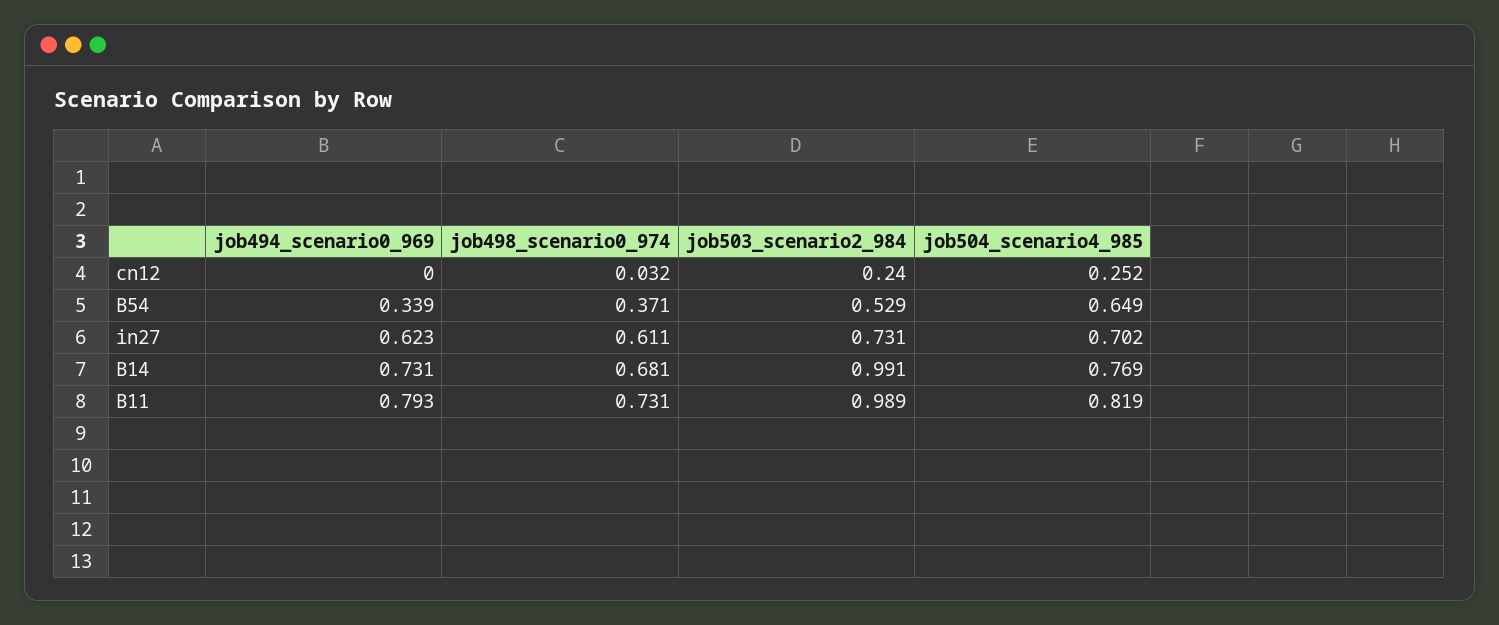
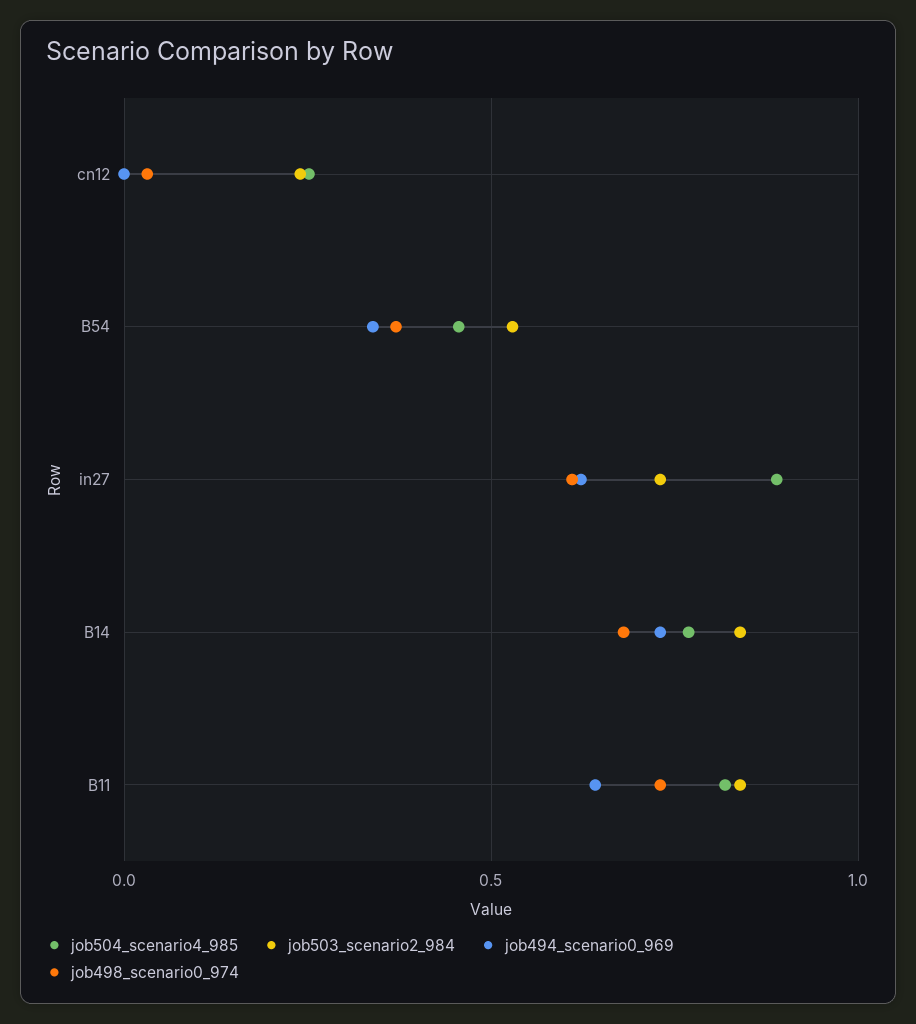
  {
    "job494_scenario0_969": {
      "cn12": 0,
      "B54": 0.339,
      "in27": 0.623,
      "B14": 0.731,
-     "B11": 0.793
+     "B11": 0.65
    },
    "job498_scenario0_974": {
      "cn12": 0.032,
      "B54": 0.371,
      "in27": 0.611,
      "B14": 0.681,
      "B11": 0.731
    },
    "job503_scenario2_984": {
      "cn12": 0.24,
      "B54": 0.529,
      "in27": 0.731,
-     "B14": 0.991,
+     "B14": 0.85,
-     "B11": 0.989
+     "B11": 0.85
    },
    "job504_scenario4_985": {
      "cn12": 0.252,
-     "B54": 0.649,
+     "B54": 0.45,
-     "in27": 0.702,
+     "in27": 0.9,
      "B14": 0.769,
      "B11": 0.819
    }
  }

